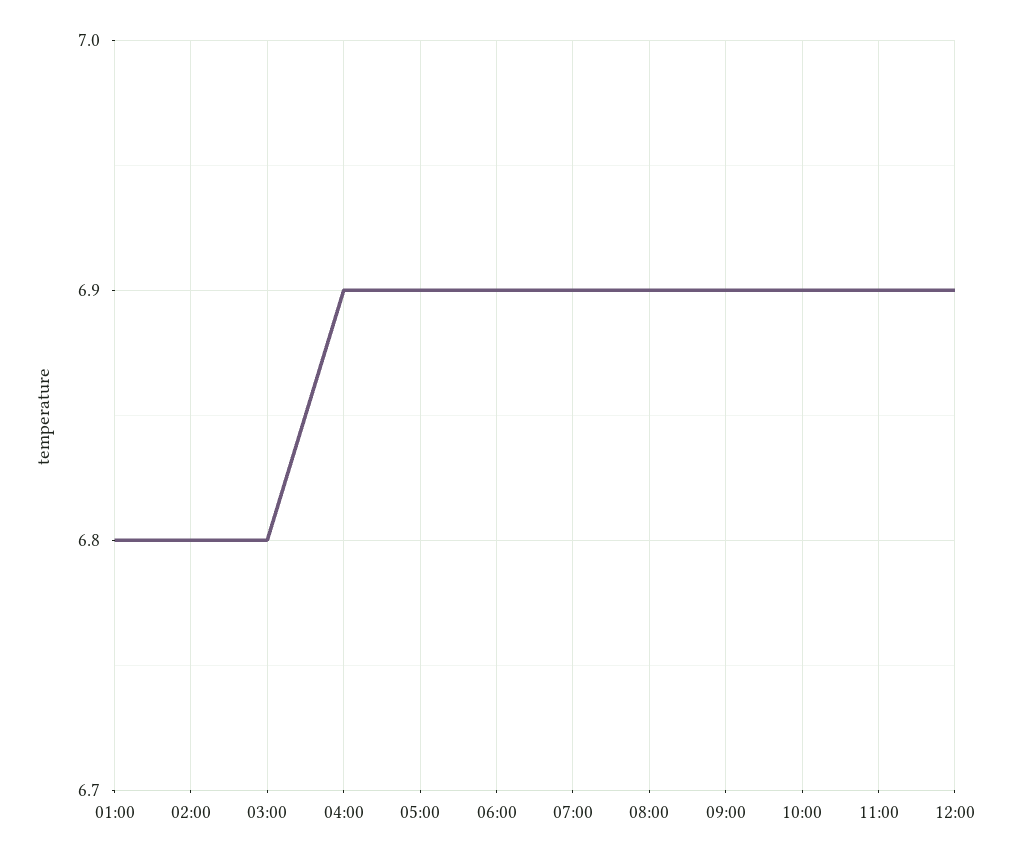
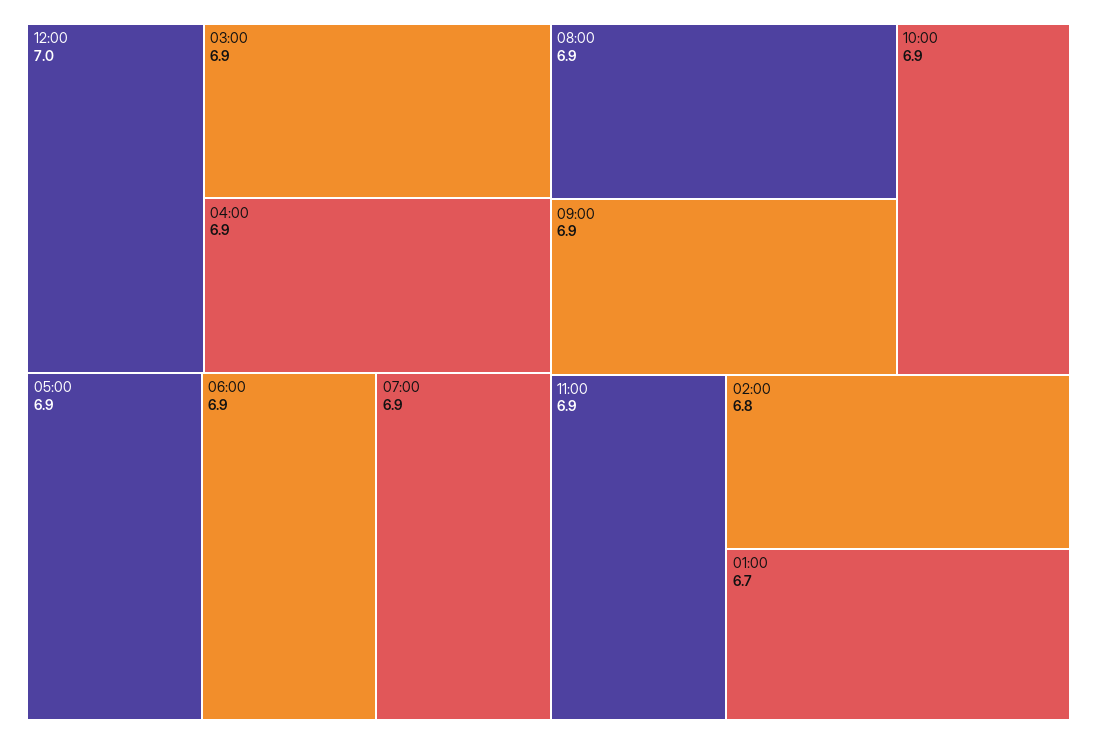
  {
-   "01:00": 6.8,
+   "01:00": 6.7,
    "02:00": 6.8,
-   "03:00": 6.8,
+   "03:00": 6.9,
    "04:00": 6.9,
    "05:00": 6.9,
    "06:00": 6.9,
    "07:00": 6.9,
    "08:00": 6.9,
    "09:00": 6.9,
    "10:00": 6.9,
    "11:00": 6.9,
-   "12:00": 6.9
+   "12:00": 7
  }

